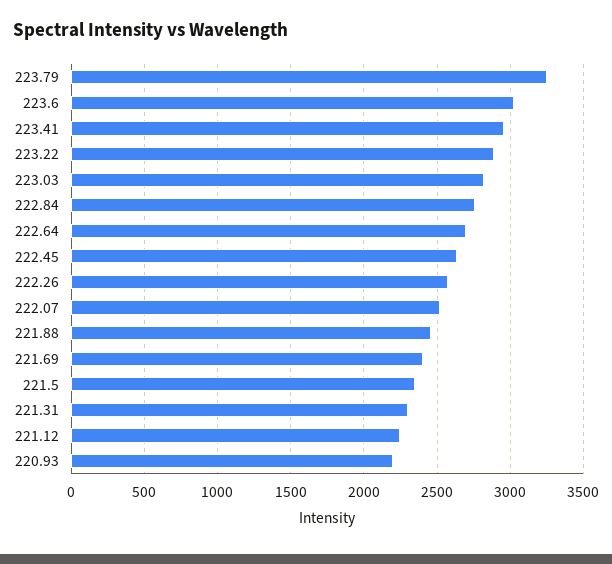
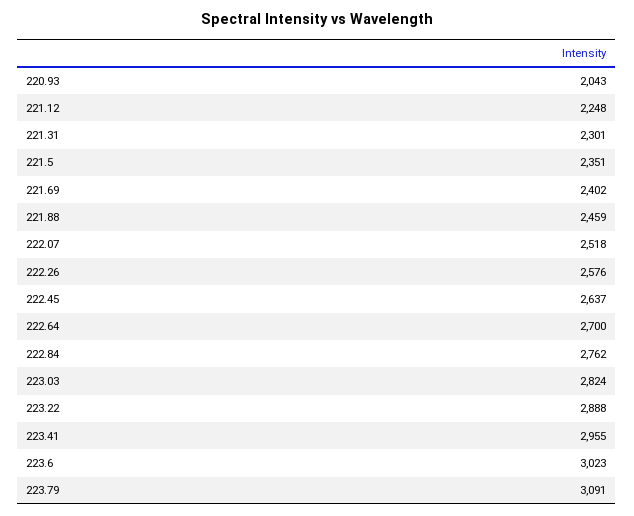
  {
-   "223.79": 3250,
+   "223.79": 3091,
    "223.6": 3023,
    "223.41": 2955,
    "223.22": 2888,
    "223.03": 2824,
    "222.84": 2762,
    "222.64": 2700,
    "222.45": 2637,
    "222.26": 2576,
    "222.07": 2518,
    "221.88": 2459,
    "221.69": 2402,
    "221.5": 2351,
    "221.31": 2301,
    "221.12": 2248,
-   "220.93": 2200
+   "220.93": 2043
  }

